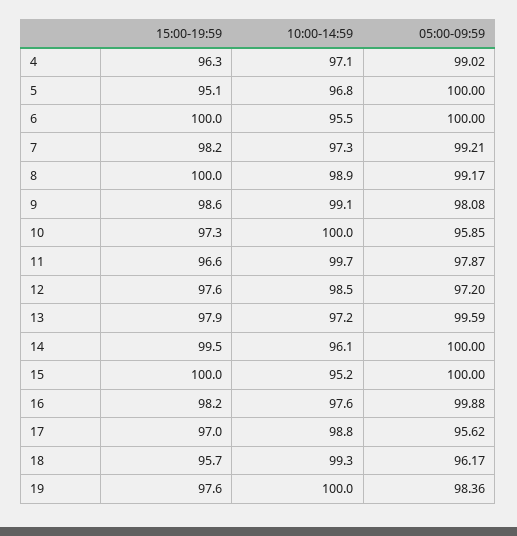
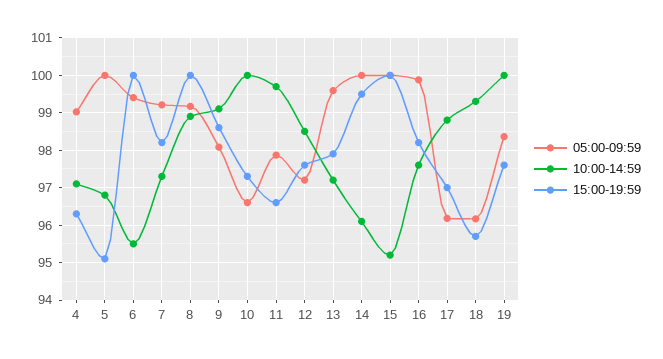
  {
    "15:00-19:59": {
      "4": 96.3,
      "5": 95.1,
      "6": 100,
      "7": 98.2,
      "8": 100,
      "9": 98.6,
      "10": 97.3,
      "11": 96.6,
      "12": 97.6,
      "13": 97.9,
      "14": 99.5,
      "15": 100,
      "16": 98.2,
      "17": 97,
      "18": 95.7,
      "19": 97.6
    },
    "10:00-14:59": {
      "4": 97.1,
      "5": 96.8,
      "6": 95.5,
      "7": 97.3,
      "8": 98.9,
      "9": 99.1,
      "10": 100,
      "11": 99.7,
      "12": 98.5,
      "13": 97.2,
      "14": 96.1,
      "15": 95.2,
      "16": 97.6,
      "17": 98.8,
      "18": 99.3,
      "19": 100
    },
    "05:00-09:59": {
      "4": 99.02,
      "5": 100,
-     "6": 100,
+     "6": 99.4,
      "7": 99.21,
      "8": 99.17,
      "9": 98.08,
-     "10": 95.85,
+     "10": 96.6,
      "11": 97.87,
      "12": 97.2,
      "13": 99.59,
      "14": 100,
      "15": 100,
      "16": 99.88,
-     "17": 95.62,
+     "17": 96.2,
      "18": 96.17,
      "19": 98.36
    }
  }

